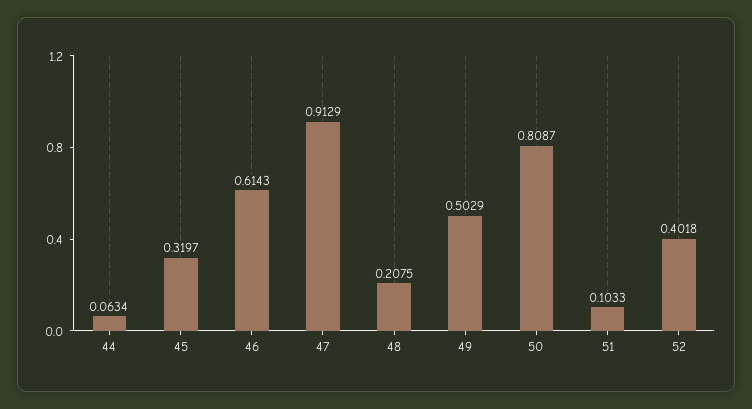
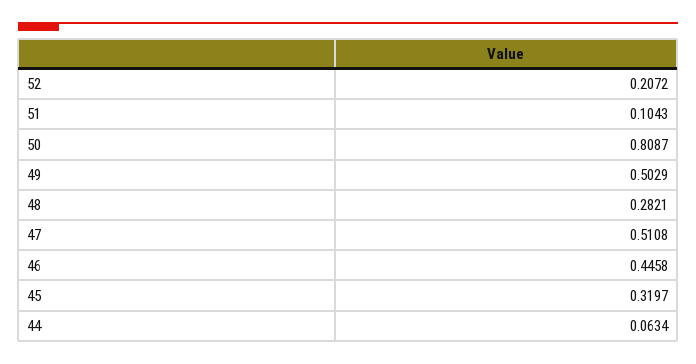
  {
    "44": 0.0634,
    "45": 0.3197,
-   "46": 0.6143,
+   "46": 0.4458,
-   "47": 0.9129,
+   "47": 0.5108,
-   "48": 0.2075,
+   "48": 0.2821,
    "49": 0.5029,
    "50": 0.8087,
-   "51": 0.1033,
+   "51": 0.1043,
-   "52": 0.4018
+   "52": 0.2072
  }

